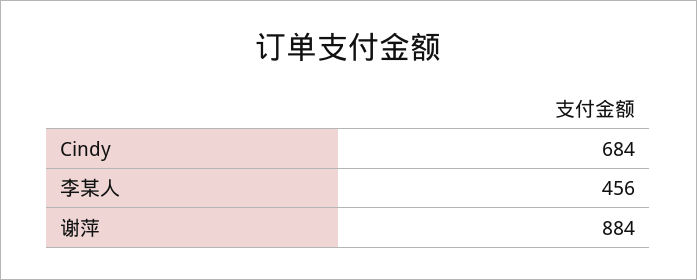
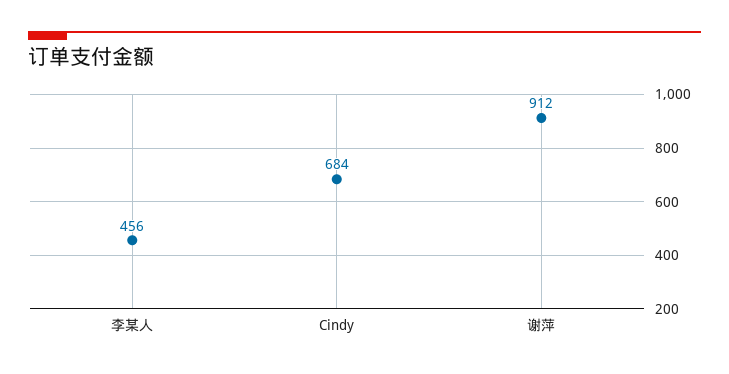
  {
    "Cindy": 684,
    "李某人": 456,
-   "谢萍": 884
+   "谢萍": 912
  }

